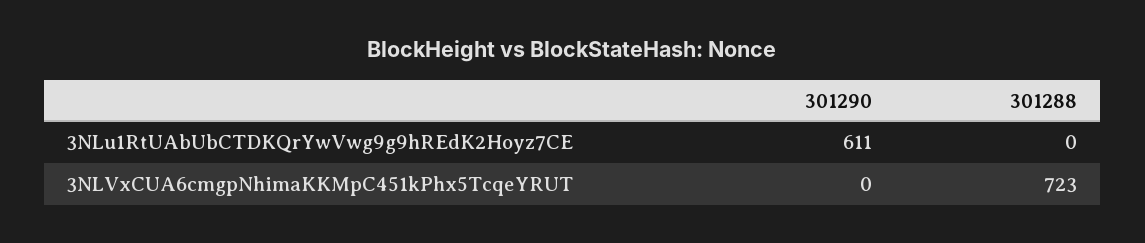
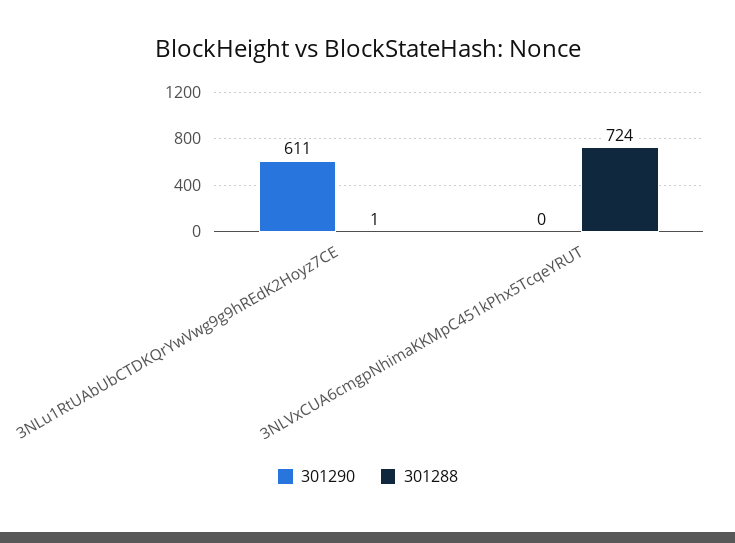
  {
    "301290": {
      "3NLu1RtUAbUbCTDKQrYwVwg9g9hREdK2Hoyz7CE": 611,
      "3NLVxCUA6cmgpNhimaKKMpC451kPhx5TcqeYRUT": 0
    },
    "301288": {
-     "3NLu1RtUAbUbCTDKQrYwVwg9g9hREdK2Hoyz7CE": 0,
+     "3NLu1RtUAbUbCTDKQrYwVwg9g9hREdK2Hoyz7CE": 1,
-     "3NLVxCUA6cmgpNhimaKKMpC451kPhx5TcqeYRUT": 723
+     "3NLVxCUA6cmgpNhimaKKMpC451kPhx5TcqeYRUT": 724
    }
  }

